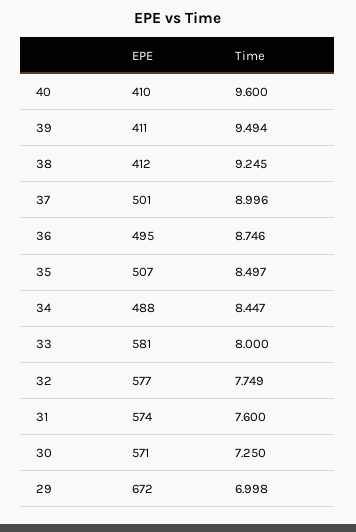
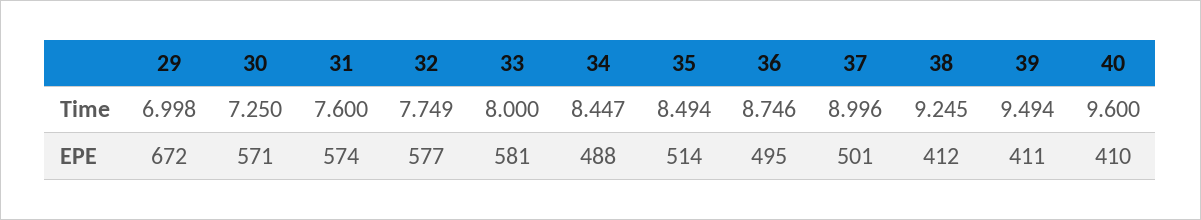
  {
    "EPE": {
      "40": 410,
      "39": 411,
      "38": 412,
      "37": 501,
      "36": 495,
-     "35": 507,
+     "35": 514,
      "34": 488,
      "33": 581,
      "32": 577,
      "31": 574,
      "30": 571,
      "29": 672
    },
    "Time": {
      "40": 9.6,
      "39": 9.494,
      "38": 9.245,
      "37": 8.996,
      "36": 8.746,
-     "35": 8.497,
+     "35": 8.494,
      "34": 8.447,
      "33": 8,
      "32": 7.749,
      "31": 7.6,
      "30": 7.25,
      "29": 6.998
    }
  }

